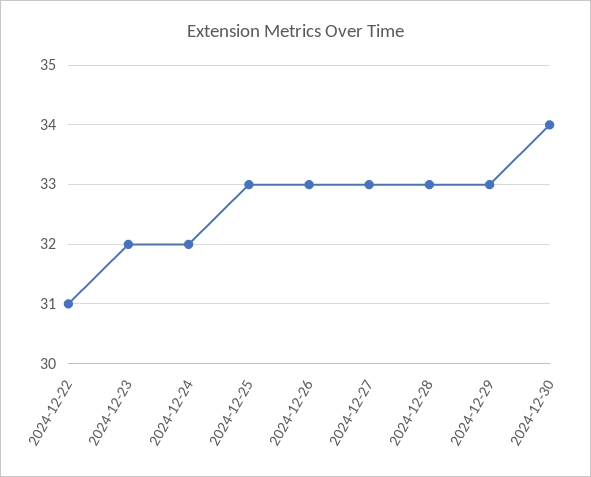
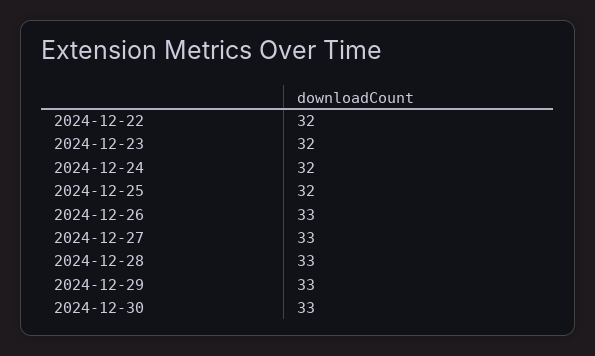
  {
-   "2024-12-22": 31,
+   "2024-12-22": 32,
    "2024-12-23": 32,
    "2024-12-24": 32,
-   "2024-12-25": 33,
+   "2024-12-25": 32,
    "2024-12-26": 33,
    "2024-12-27": 33,
    "2024-12-28": 33,
    "2024-12-29": 33,
-   "2024-12-30": 34
+   "2024-12-30": 33
  }

